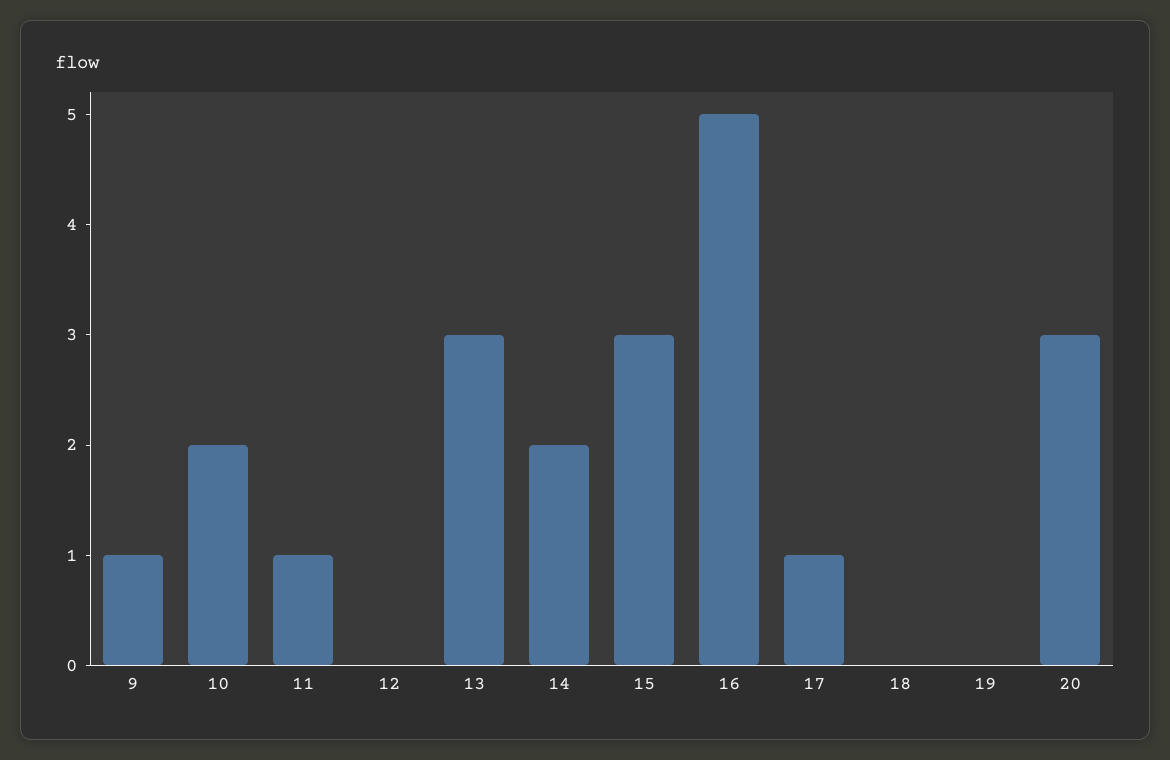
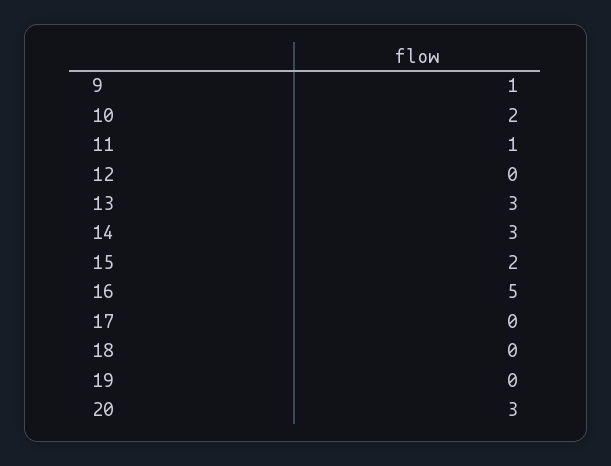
  {
    "9": 1,
    "10": 2,
    "11": 1,
    "12": 0,
    "13": 3,
-   "14": 2,
+   "14": 3,
-   "15": 3,
+   "15": 2,
    "16": 5,
-   "17": 1,
+   "17": 0,
    "18": 0,
    "19": 0,
    "20": 3
  }

